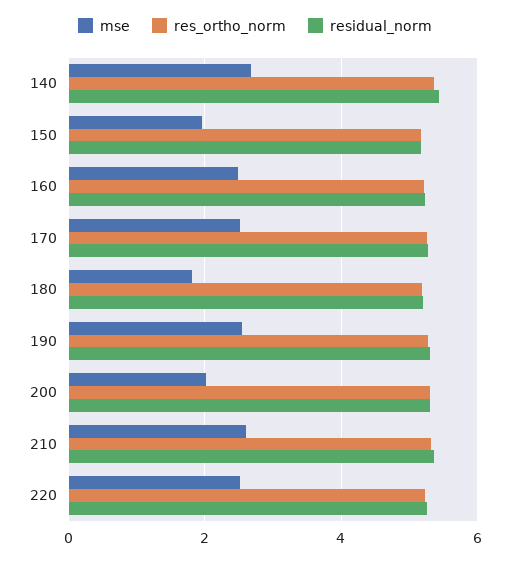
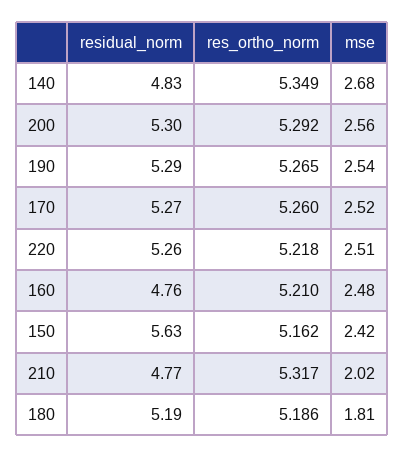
  {
    "mse": {
      "140": 2.68,
-     "150": 2,
+     "150": 2.42,
      "160": 2.48,
      "170": 2.52,
      "180": 1.81,
      "190": 2.54,
-     "200": 2,
+     "200": 2.56,
-     "210": 2.6,
+     "210": 2.02,
      "220": 2.51
    },
    "res_ortho_norm": {
      "140": 5.349,
      "150": 5.162,
      "160": 5.21,
      "170": 5.26,
      "180": 5.186,
      "190": 5.265,
      "200": 5.292,
      "210": 5.317,
      "220": 5.218
    },
    "residual_norm": {
-     "140": 5.4,
+     "140": 4.83,
-     "150": 5.2,
+     "150": 5.63,
-     "160": 5.2,
+     "160": 4.76,
      "170": 5.27,
      "180": 5.19,
      "190": 5.29,
      "200": 5.3,
-     "210": 5.4,
+     "210": 4.77,
      "220": 5.26
    }
  }

